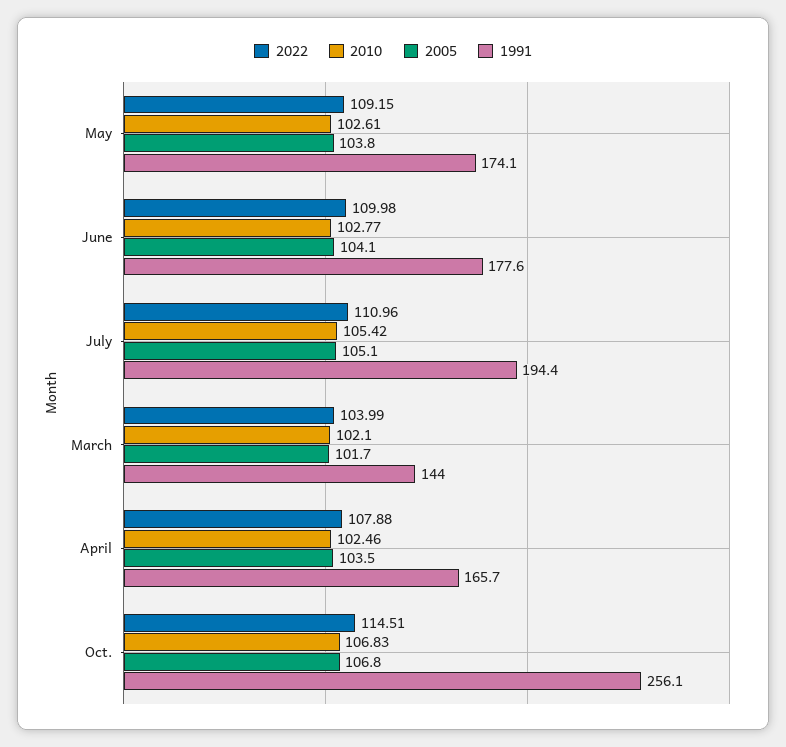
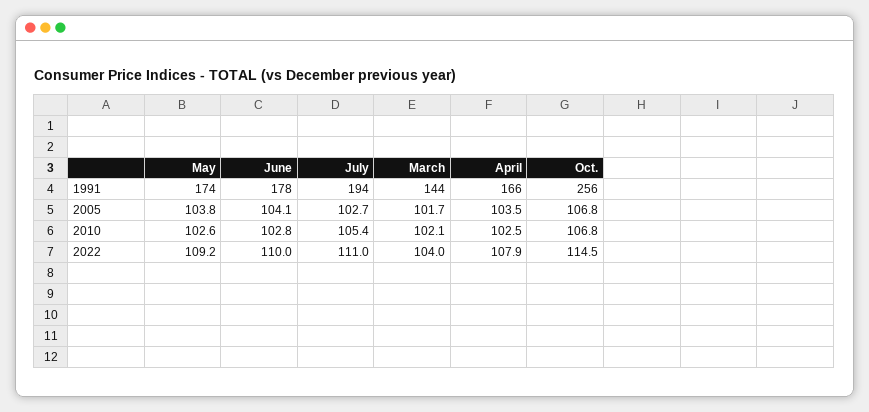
  {
    "2022": {
      "May": 109.15,
      "June": 109.98,
      "July": 110.96,
      "March": 103.99,
      "April": 107.88,
      "Oct.": 114.51
    },
    "2010": {
      "May": 102.61,
      "June": 102.77,
      "July": 105.42,
      "March": 102.1,
      "April": 102.46,
      "Oct.": 106.83
    },
    "2005": {
      "May": 103.8,
      "June": 104.1,
-     "July": 105.1,
+     "July": 102.7,
      "March": 101.7,
      "April": 103.5,
      "Oct.": 106.8
    },
    "1991": {
      "May": 174.1,
      "June": 177.6,
      "July": 194.4,
      "March": 144,
      "April": 165.7,
      "Oct.": 256.1
    }
  }

